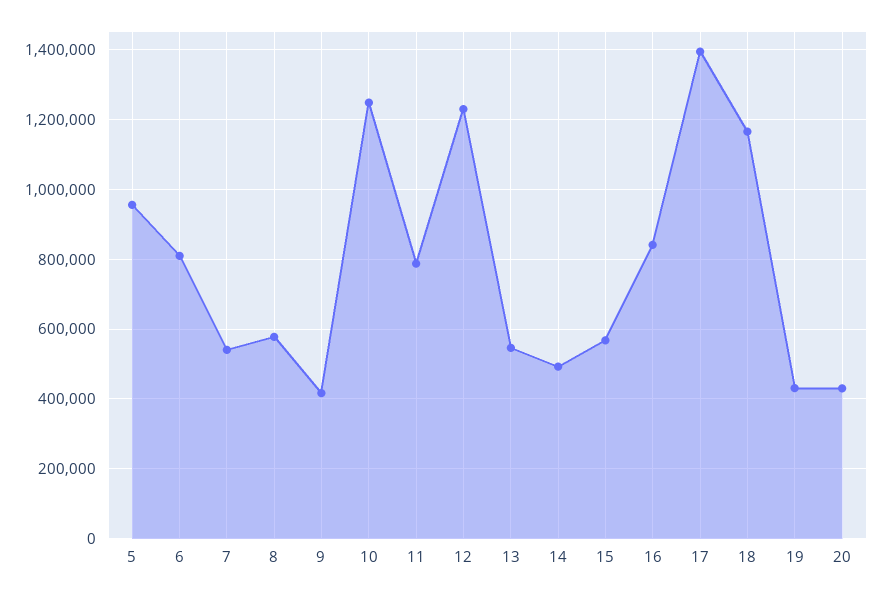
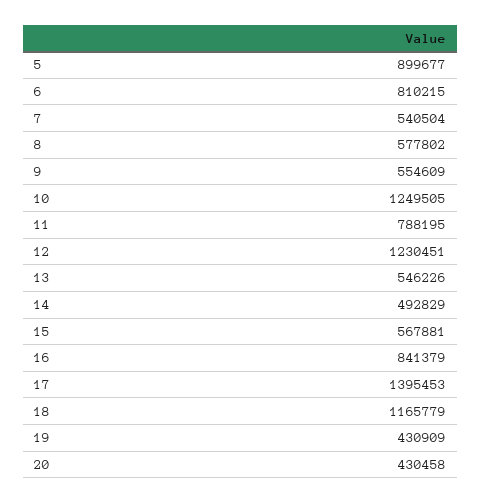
  {
-   "5": 960000,
+   "5": 899677,
    "6": 810215,
    "7": 540504,
    "8": 577802,
-   "9": 420000,
+   "9": 554609,
    "10": 1249505,
    "11": 788195,
    "12": 1230451,
    "13": 546226,
    "14": 492829,
    "15": 567881,
    "16": 841379,
    "17": 1395453,
    "18": 1165779,
    "19": 430909,
    "20": 430458
  }

